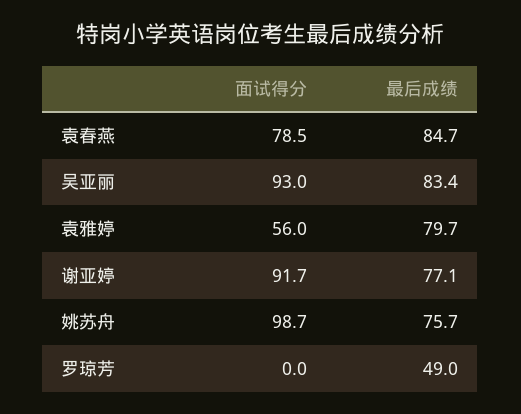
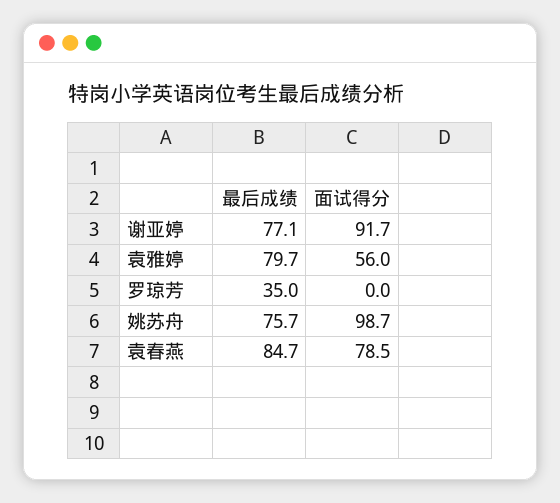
  {
    "面试得分": {
      "袁春燕": 78.5,
-     "吴亚丽": 93,
      "袁雅婷": 56,
      "谢亚婷": 91.7,
      "姚苏舟": 98.7,
      "罗琼芳": 0
    },
    "最后成绩": {
      "袁春燕": 84.7,
-     "吴亚丽": 83.4,
      "袁雅婷": 79.7,
      "谢亚婷": 77.1,
      "姚苏舟": 75.7,
-     "罗琼芳": 49
+     "罗琼芳": 35
    }
  }

